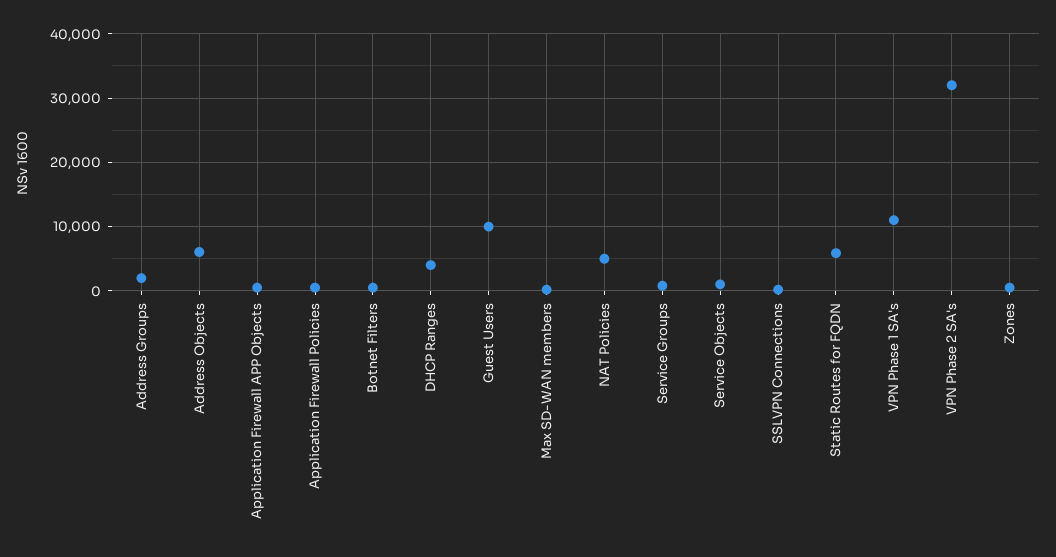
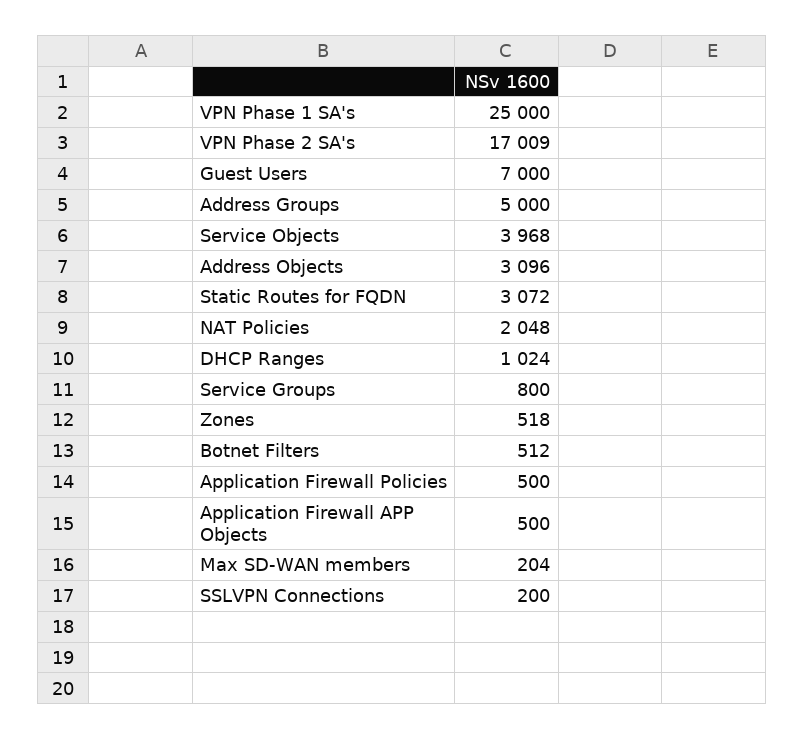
  {
-   "Address Groups": 2000,
+   "Address Groups": 5000,
-   "Address Objects": 6000,
+   "Address Objects": 3096,
    "Application Firewall APP Objects": 500,
    "Application Firewall Policies": 500,
    "Botnet Filters": 512,
-   "DHCP Ranges": 4000,
+   "DHCP Ranges": 1024,
-   "Guest Users": 10000,
+   "Guest Users": 7000,
    "Max SD-WAN members": 204,
-   "NAT Policies": 5000,
+   "NAT Policies": 2048,
    "Service Groups": 800,
-   "Service Objects": 1000,
+   "Service Objects": 3968,
    "SSLVPN Connections": 200,
-   "Static Routes for FQDN": 6000,
+   "Static Routes for FQDN": 3072,
-   "VPN Phase 1 SA's": 11000,
+   "VPN Phase 1 SA's": 25000,
-   "VPN Phase 2 SA's": 32000,
+   "VPN Phase 2 SA's": 17009,
    "Zones": 518
  }

